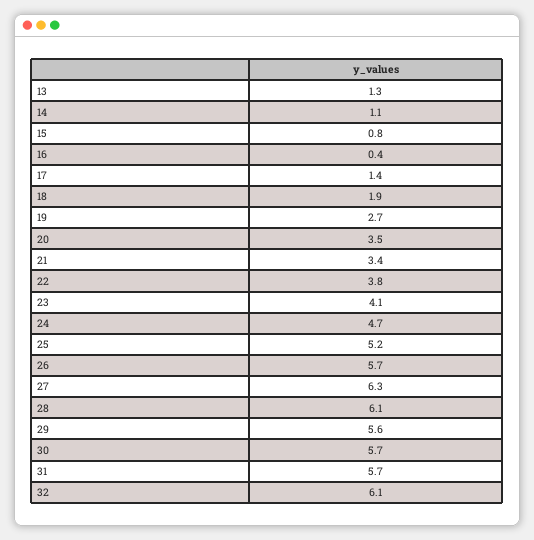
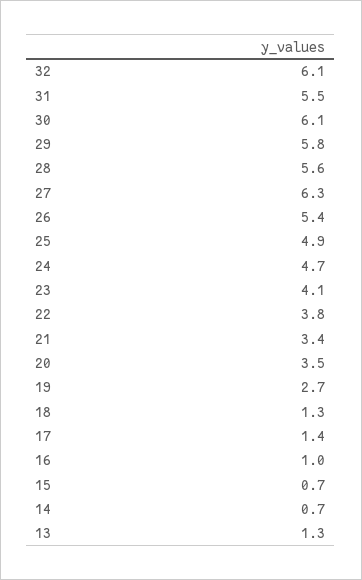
  {
    "13": 1.3,
-   "14": 1.1,
+   "14": 0.7,
-   "15": 0.8,
+   "15": 0.7,
-   "16": 0.4,
+   "16": 1,
    "17": 1.4,
-   "18": 1.9,
+   "18": 1.3,
    "19": 2.7,
    "20": 3.5,
    "21": 3.4,
    "22": 3.8,
    "23": 4.1,
    "24": 4.7,
-   "25": 5.2,
+   "25": 4.9,
-   "26": 5.7,
+   "26": 5.4,
    "27": 6.3,
-   "28": 6.1,
+   "28": 5.6,
-   "29": 5.6,
+   "29": 5.8,
-   "30": 5.7,
+   "30": 6.1,
-   "31": 5.7,
+   "31": 5.5,
    "32": 6.1
  }

